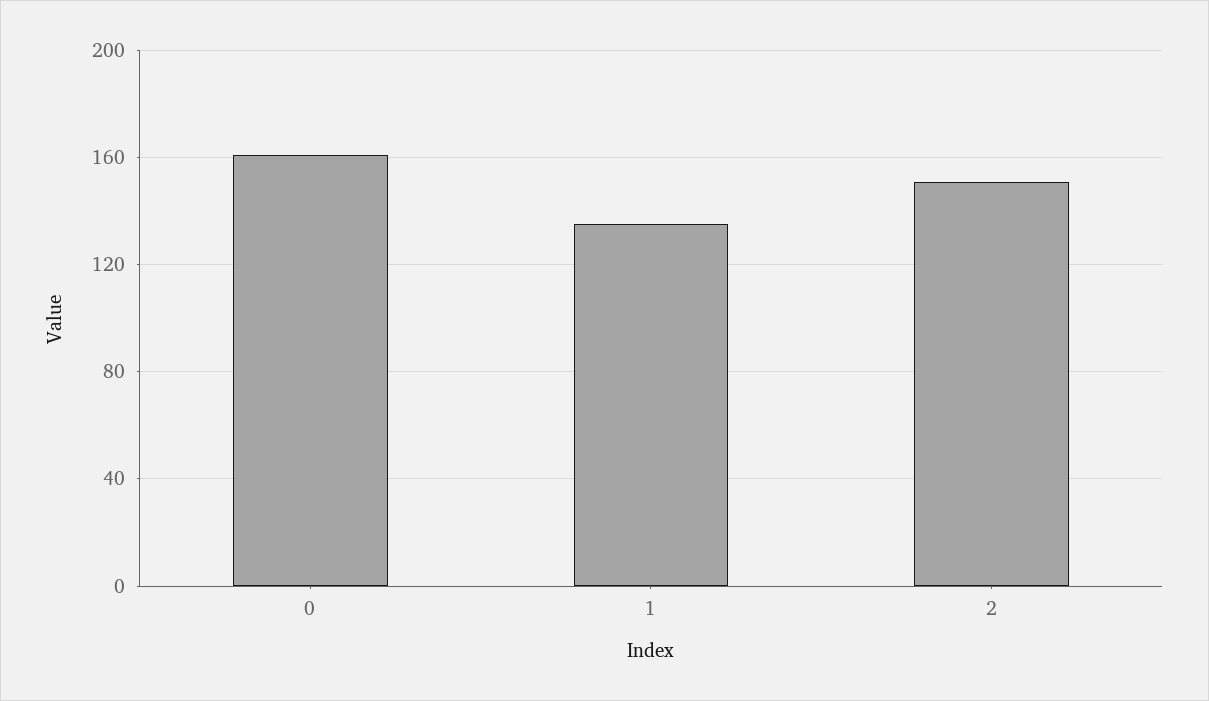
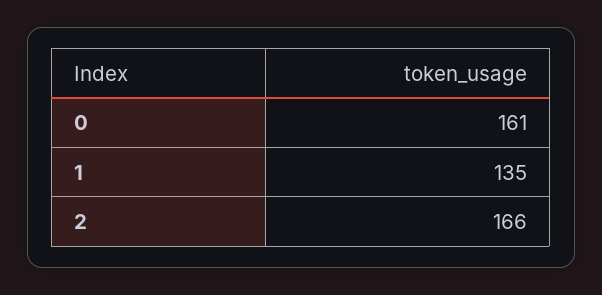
  {
    "0": 161,
    "1": 135,
-   "2": 150
+   "2": 166
  }

